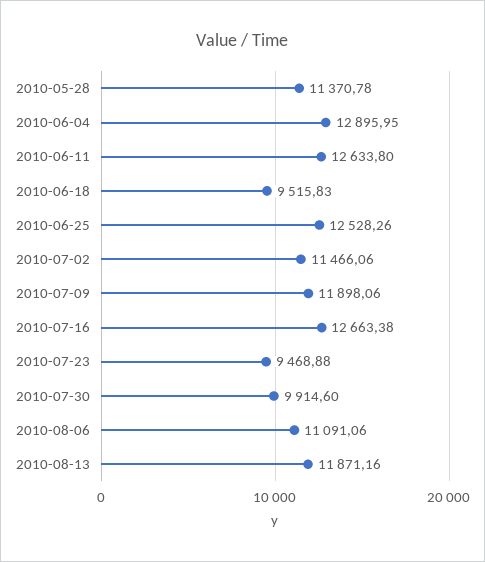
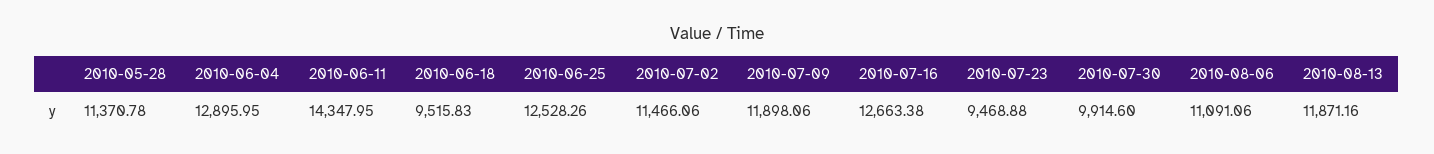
  {
    "2010-05-28": 11370.78,
    "2010-06-04": 12895.95,
-   "2010-06-11": 12633.8,
+   "2010-06-11": 14347.95,
    "2010-06-18": 9515.83,
    "2010-06-25": 12528.26,
    "2010-07-02": 11466.06,
    "2010-07-09": 11898.06,
    "2010-07-16": 12663.38,
    "2010-07-23": 9468.88,
    "2010-07-30": 9914.6,
    "2010-08-06": 11091.06,
    "2010-08-13": 11871.16
  }

